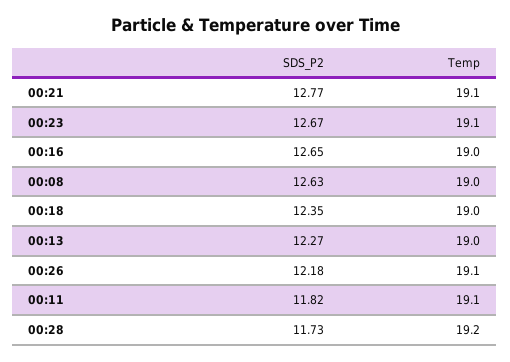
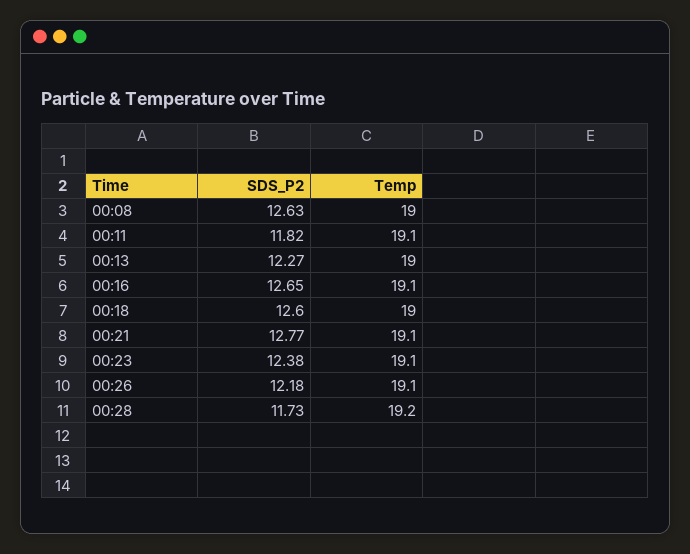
  {
    "SDS_P2": {
      "00:21": 12.77,
-     "00:23": 12.67,
+     "00:23": 12.38,
      "00:16": 12.65,
      "00:08": 12.63,
-     "00:18": 12.35,
+     "00:18": 12.6,
      "00:13": 12.27,
      "00:26": 12.18,
      "00:11": 11.82,
      "00:28": 11.73
    },
    "Temp": {
      "00:21": 19.1,
      "00:23": 19.1,
-     "00:16": 19,
+     "00:16": 19.1,
      "00:08": 19,
      "00:18": 19,
      "00:13": 19,
      "00:26": 19.1,
      "00:11": 19.1,
      "00:28": 19.2
    }
  }

